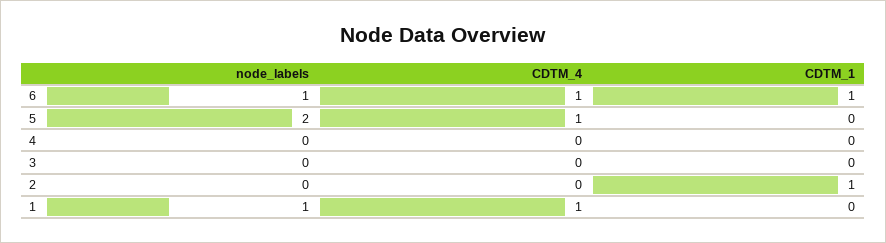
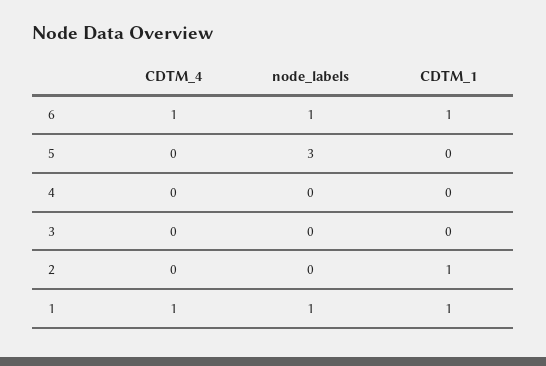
  {
    "node_labels": {
      "6": 1,
-     "5": 2,
+     "5": 3,
      "4": 0,
      "3": 0,
      "2": 0,
      "1": 1
    },
    "CDTM_4": {
      "6": 1,
-     "5": 1,
+     "5": 0,
      "4": 0,
      "3": 0,
      "2": 0,
      "1": 1
    },
    "CDTM_1": {
      "6": 1,
      "5": 0,
      "4": 0,
      "3": 0,
      "2": 1,
-     "1": 0
+     "1": 1
    }
  }

